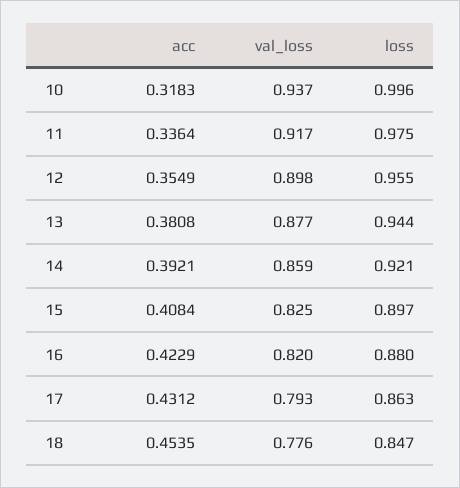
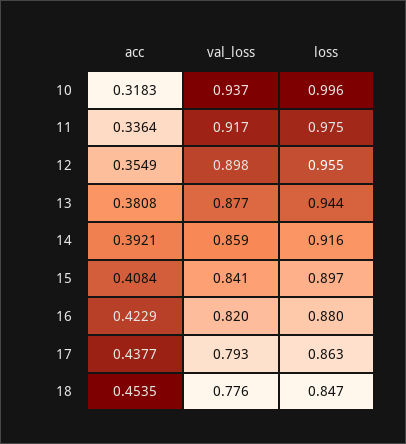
  {
    "acc": {
      "10": 0.3183,
      "11": 0.3364,
      "12": 0.3549,
      "13": 0.3808,
      "14": 0.3921,
      "15": 0.4084,
      "16": 0.4229,
-     "17": 0.4312,
+     "17": 0.4377,
      "18": 0.4535
    },
    "val_loss": {
      "10": 0.937,
      "11": 0.917,
      "12": 0.898,
      "13": 0.877,
      "14": 0.859,
-     "15": 0.825,
+     "15": 0.841,
      "16": 0.82,
      "17": 0.793,
      "18": 0.776
    },
    "loss": {
      "10": 0.996,
      "11": 0.975,
      "12": 0.955,
      "13": 0.944,
-     "14": 0.921,
+     "14": 0.916,
      "15": 0.897,
      "16": 0.88,
      "17": 0.863,
      "18": 0.847
    }
  }

